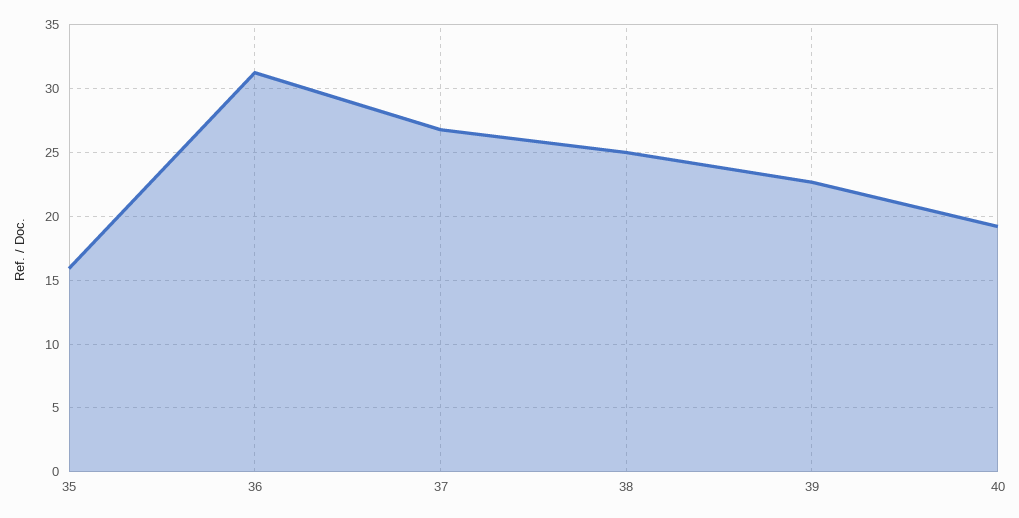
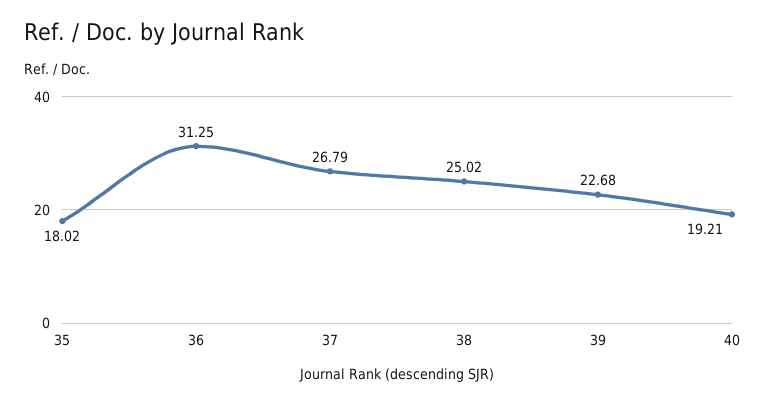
  {
-   "35": 16,
+   "35": 18.02,
    "36": 31.25,
    "37": 26.79,
    "38": 25.02,
    "39": 22.68,
    "40": 19.21
  }

